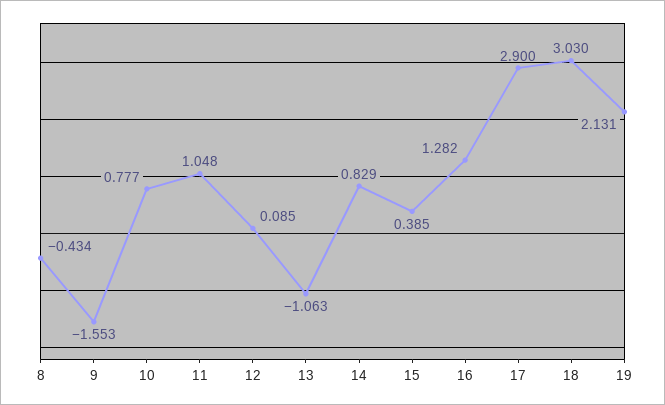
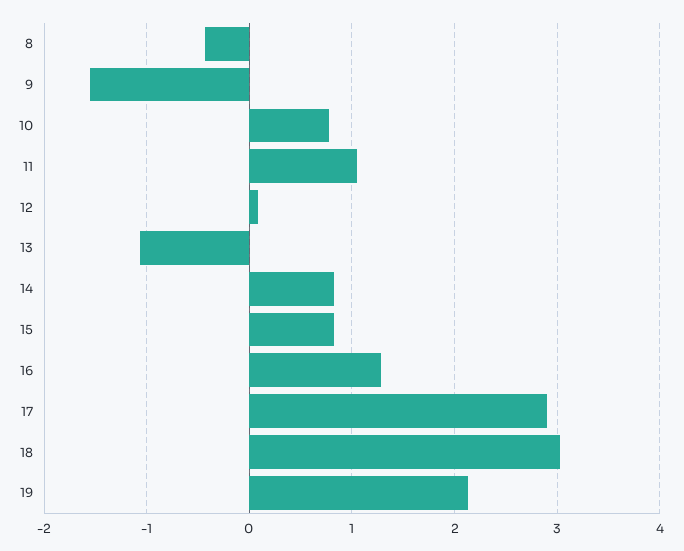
  {
    "8": -0.434,
    "9": -1.553,
    "10": 0.777,
    "11": 1.048,
    "12": 0.085,
    "13": -1.063,
    "14": 0.829,
-   "15": 0.385,
+   "15": 0.8,
    "16": 1.282,
    "17": 2.9,
    "18": 3.03,
    "19": 2.131
  }

